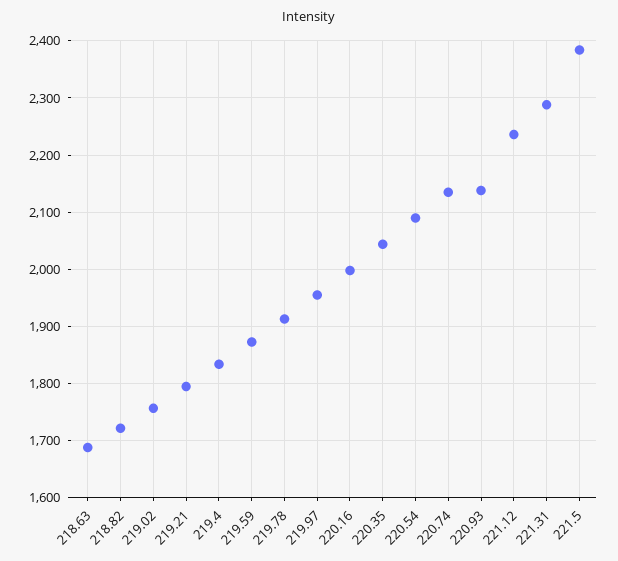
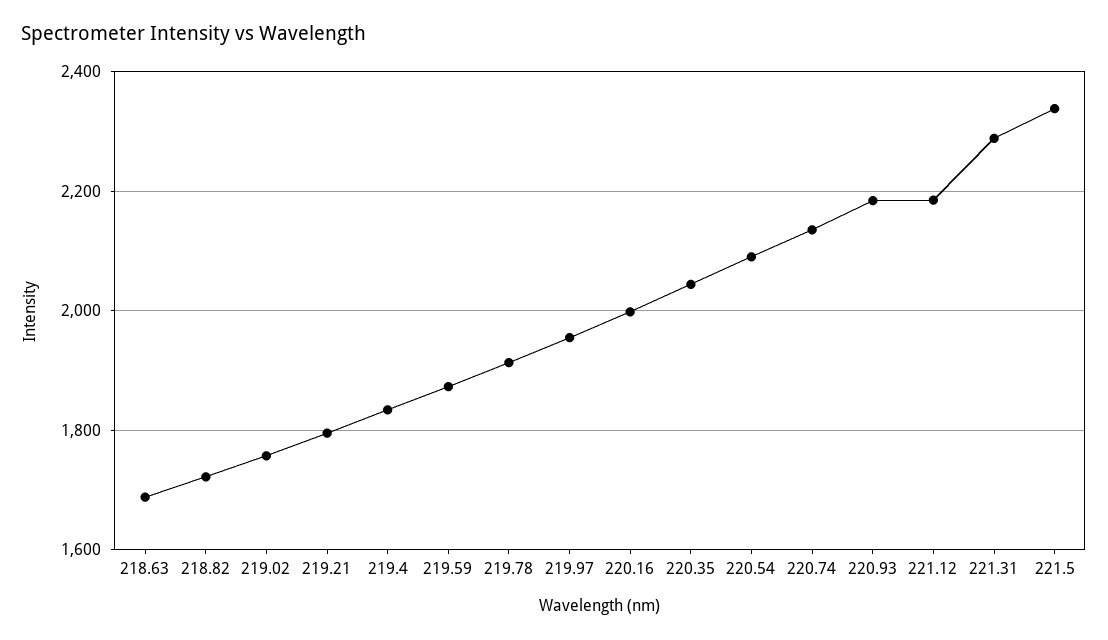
  {
    "218.63": 1680,
    "218.82": 1720,
    "219.02": 1760,
    "219.21": 1800,
    "219.4": 1840,
    "219.59": 1880,
    "219.78": 1920,
    "219.97": 1960,
    "220.16": 2000,
    "220.35": 2040,
    "220.54": 2100,
    "220.74": 2140,
-   "220.93": 2140,
+   "220.93": 2180,
-   "221.12": 2240,
+   "221.12": 2180,
    "221.31": 2280,
-   "221.5": 2380
+   "221.5": 2340
  }

